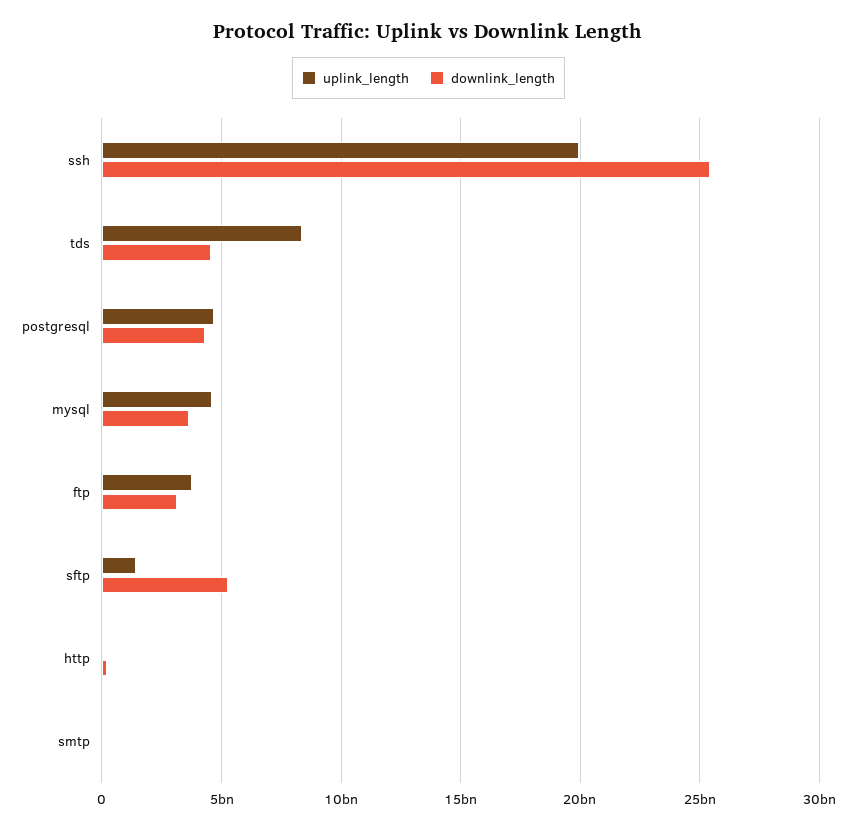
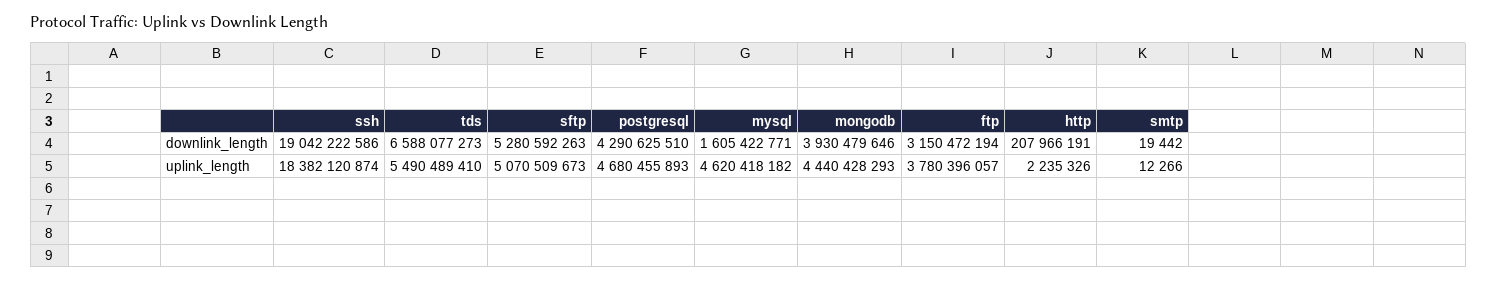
  {
    "uplink_length": {
-     "ssh": 20000000000,
+     "ssh": 18382120874,
-     "tds": 8500000000,
+     "tds": 5490489410,
      "postgresql": 4680455893,
      "mysql": 4620418182,
      "ftp": 3780396057,
-     "sftp": 1500000000,
+     "sftp": 5070509673,
      "http": 2235326,
-     "smtp": 12266
+     "smtp": 12266,
+     "mongodb": 4440428293
    },
    "downlink_length": {
-     "ssh": 25500000000,
+     "ssh": 19042222586,
-     "tds": 4500000000,
+     "tds": 6588077273,
      "postgresql": 4290625510,
-     "mysql": 3500000000,
+     "mysql": 1605422771,
      "ftp": 3150472194,
      "sftp": 5280592263,
      "http": 207966191,
-     "smtp": 19442
+     "smtp": 19442,
+     "mongodb": 3930479646
    }
  }

